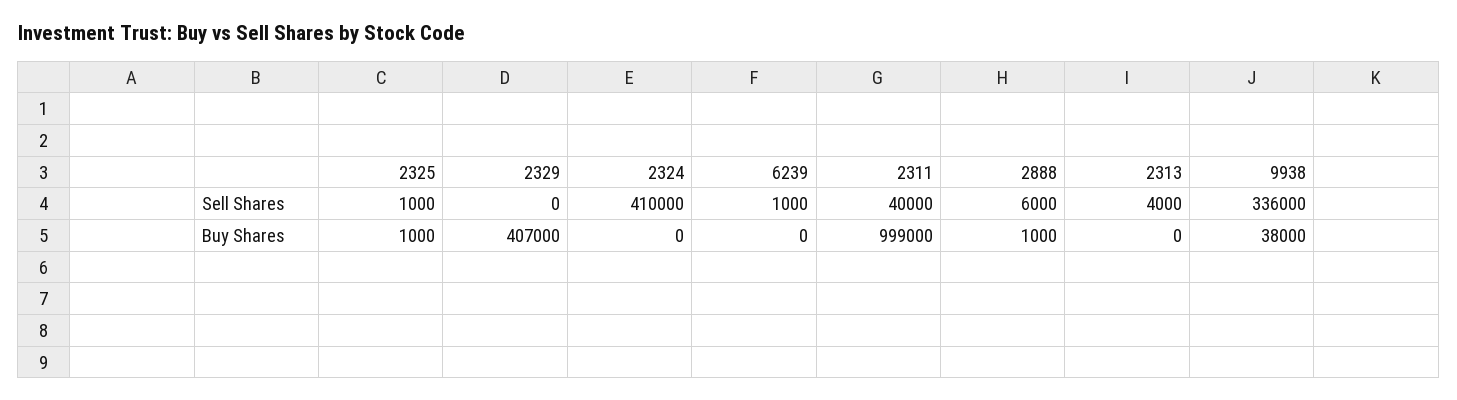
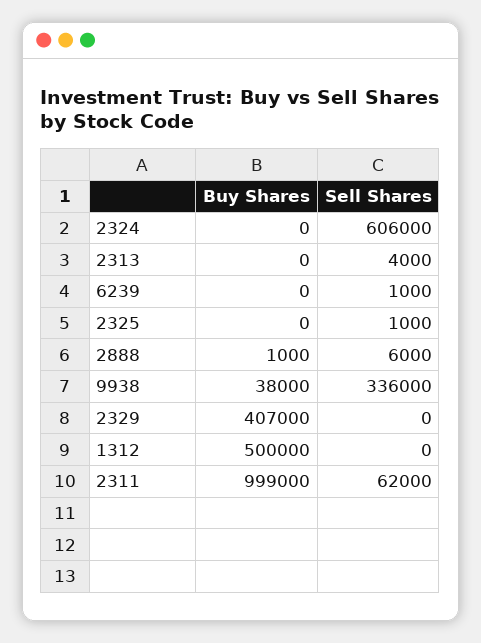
  {
    "2325": {
      "Sell Shares": 1000,
-     "Buy Shares": 1000
+     "Buy Shares": 0
    },
    "2329": {
      "Sell Shares": 0,
      "Buy Shares": 407000
    },
    "2324": {
-     "Sell Shares": 410000,
+     "Sell Shares": 606000,
      "Buy Shares": 0
    },
    "6239": {
      "Sell Shares": 1000,
      "Buy Shares": 0
    },
    "2311": {
-     "Sell Shares": 40000,
+     "Sell Shares": 62000,
      "Buy Shares": 999000
    },
    "2888": {
      "Sell Shares": 6000,
      "Buy Shares": 1000
    },
    "2313": {
      "Sell Shares": 4000,
      "Buy Shares": 0
    },
    "9938": {
      "Sell Shares": 336000,
      "Buy Shares": 38000
-   }
+   },
+   "1312": {
+     "Buy Shares": 500000,
+     "Sell Shares": 0
+   }
  }

